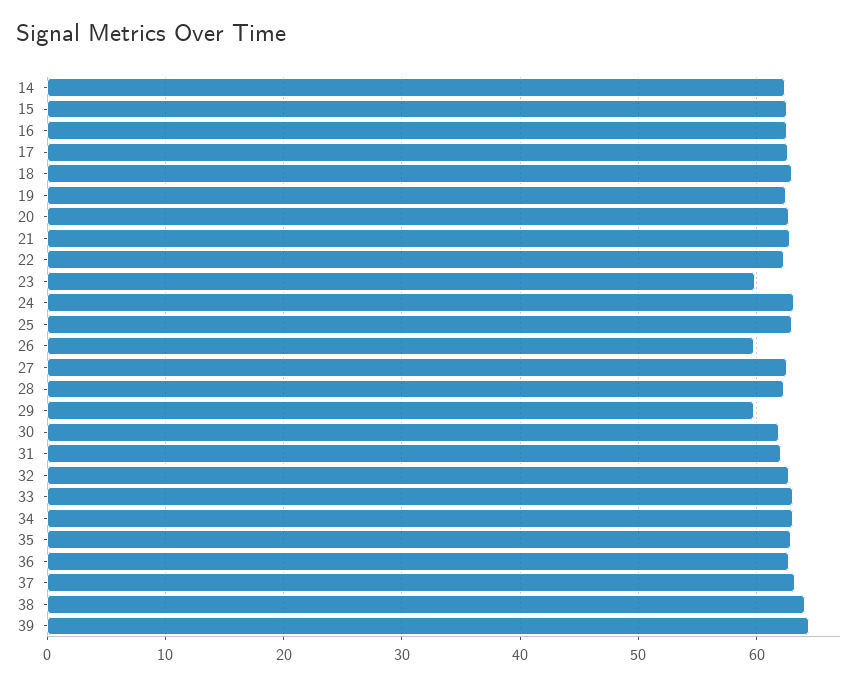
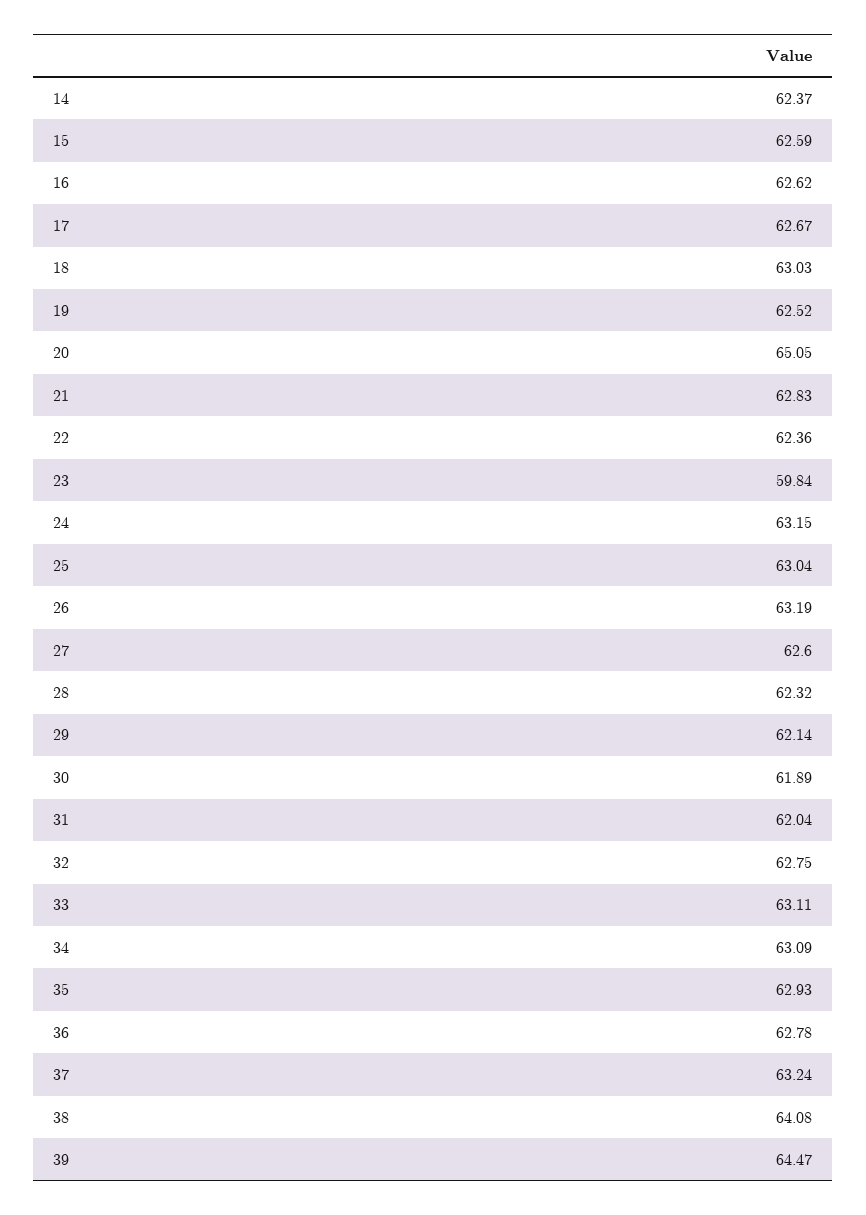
  {
    "14": 62.37,
    "15": 62.59,
    "16": 62.62,
    "17": 62.67,
    "18": 63.03,
    "19": 62.52,
-   "20": 63,
+   "20": 65.05,
    "21": 62.83,
    "22": 62.36,
    "23": 59.84,
    "24": 63.15,
    "25": 63.04,
-   "26": 60,
+   "26": 63.19,
    "27": 62.6,
    "28": 62.32,
-   "29": 60,
+   "29": 62.14,
    "30": 61.89,
    "31": 62.04,
    "32": 62.75,
    "33": 63.11,
    "34": 63.09,
    "35": 62.93,
    "36": 62.78,
    "37": 63.24,
    "38": 64.08,
    "39": 64.47
  }

